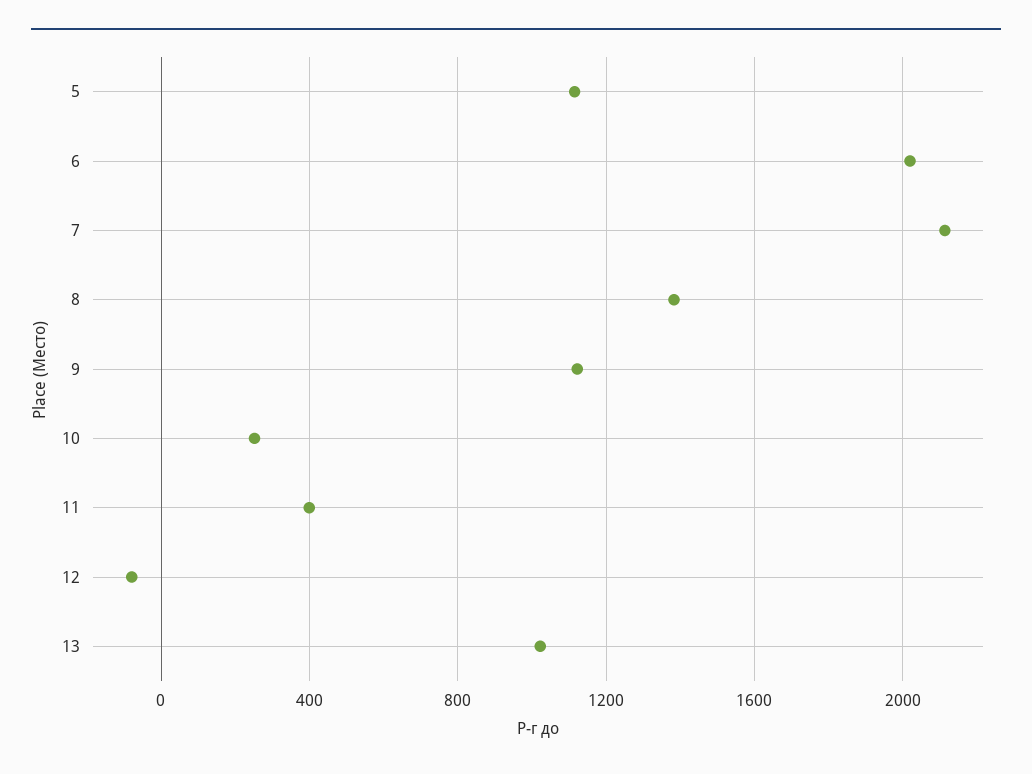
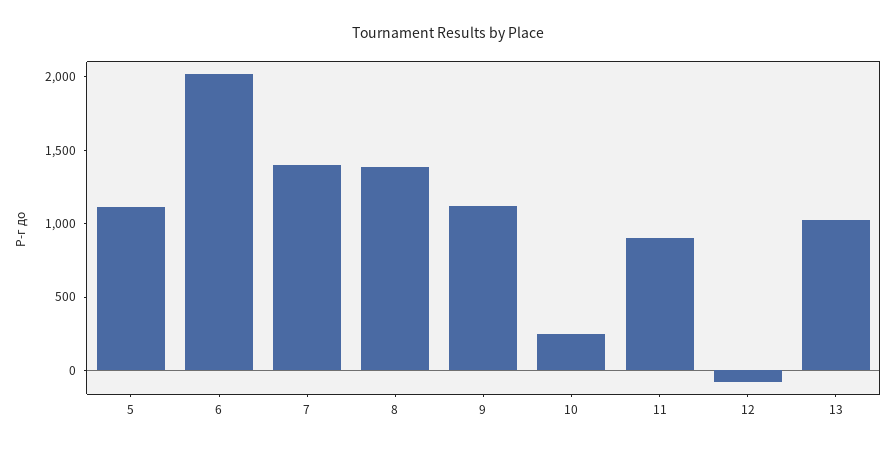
  {
    "5": 1100,
    "6": 2000,
-   "7": 2100,
+   "7": 1400,
    "8": 1400,
    "9": 1100,
    "10": 250,
-   "11": 400,
+   "11": 900,
    "12": -100,
    "13": 1000
  }

